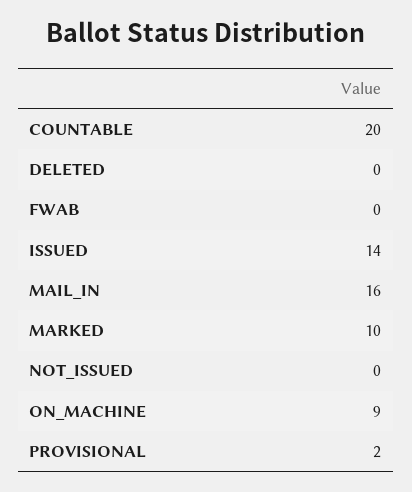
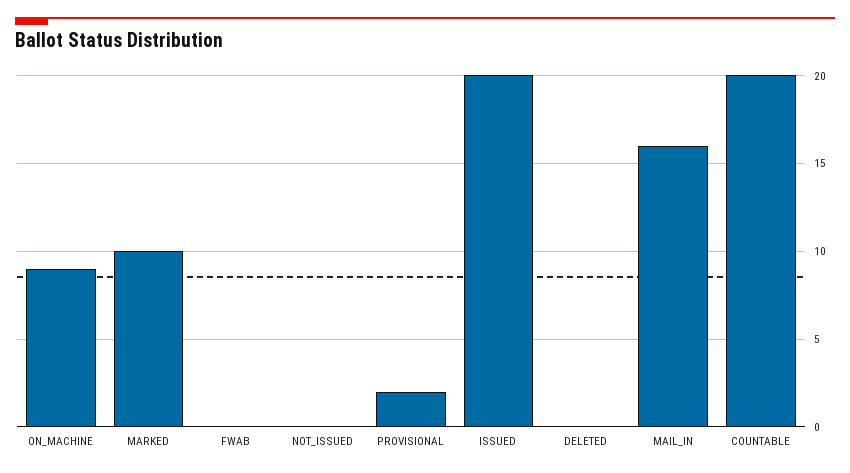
  {
    "COUNTABLE": 20,
    "DELETED": 0,
    "FWAB": 0,
-   "ISSUED": 14,
+   "ISSUED": 20,
    "MAIL_IN": 16,
    "MARKED": 10,
    "NOT_ISSUED": 0,
    "ON_MACHINE": 9,
    "PROVISIONAL": 2
  }

